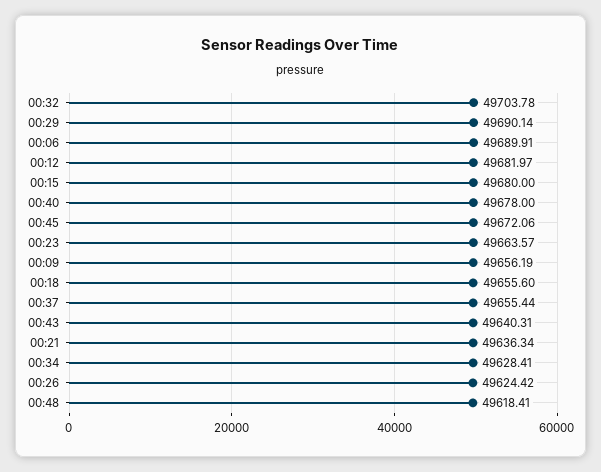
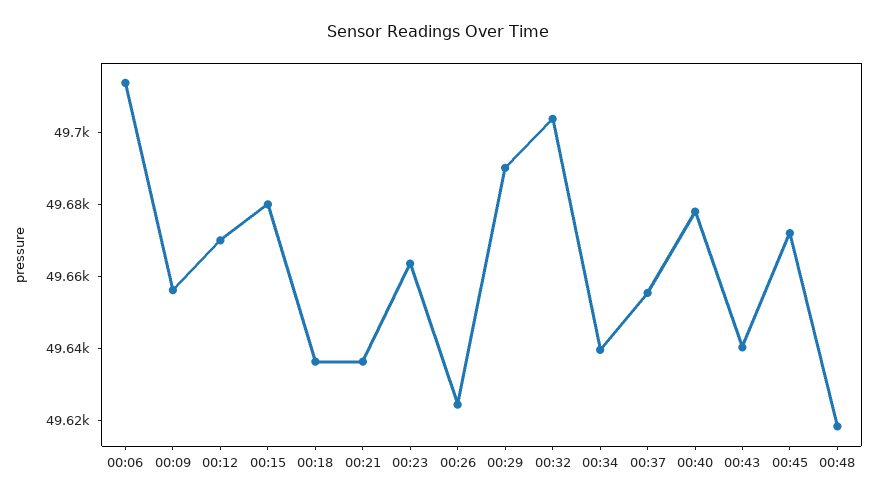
  {
    "00:32": 49703.78,
    "00:29": 49690.14,
-   "00:06": 49689.91,
+   "00:06": 49715,
-   "00:12": 49681.97,
+   "00:12": 49670,
    "00:15": 49680,
    "00:40": 49678,
    "00:45": 49672.06,
    "00:23": 49663.57,
    "00:09": 49656.19,
-   "00:18": 49655.6,
+   "00:18": 49635,
    "00:37": 49655.44,
    "00:43": 49640.31,
    "00:21": 49636.34,
-   "00:34": 49628.41,
+   "00:34": 49640,
    "00:26": 49624.42,
    "00:48": 49618.41
  }

